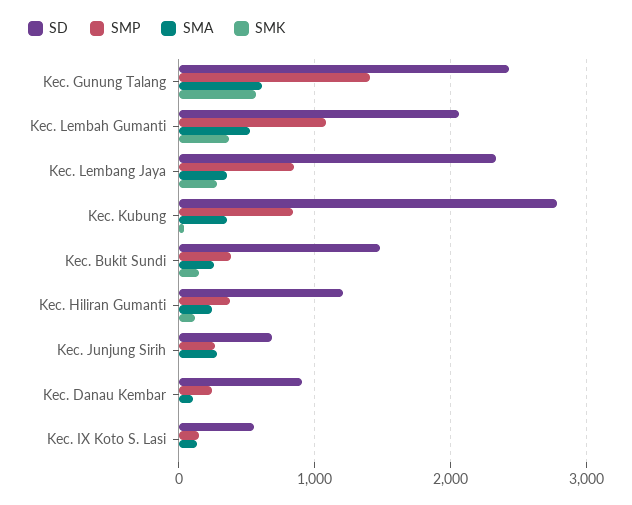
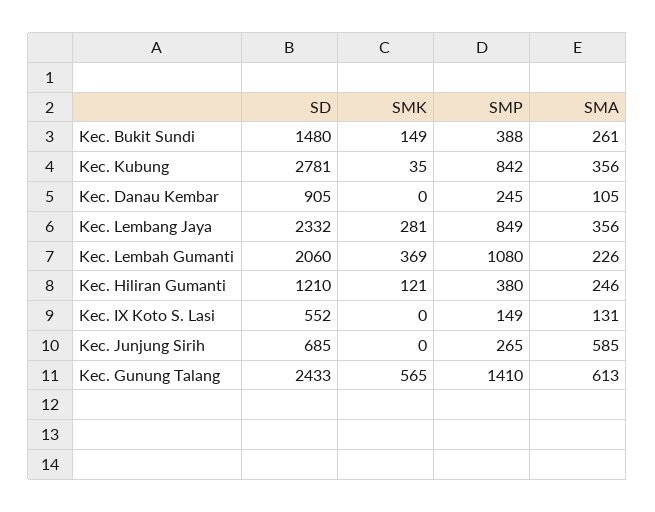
  {
    "SD": {
      "Kec. Gunung Talang": 2433,
      "Kec. Lembah Gumanti": 2060,
      "Kec. Lembang Jaya": 2332,
      "Kec. Kubung": 2781,
      "Kec. Bukit Sundi": 1480,
      "Kec. Hiliran Gumanti": 1210,
      "Kec. Junjung Sirih": 685,
      "Kec. Danau Kembar": 905,
      "Kec. IX Koto S. Lasi": 552
    },
    "SMP": {
      "Kec. Gunung Talang": 1410,
      "Kec. Lembah Gumanti": 1080,
      "Kec. Lembang Jaya": 849,
      "Kec. Kubung": 842,
      "Kec. Bukit Sundi": 388,
      "Kec. Hiliran Gumanti": 380,
      "Kec. Junjung Sirih": 265,
      "Kec. Danau Kembar": 245,
      "Kec. IX Koto S. Lasi": 149
    },
    "SMA": {
      "Kec. Gunung Talang": 613,
-     "Kec. Lembah Gumanti": 500,
+     "Kec. Lembah Gumanti": 226,
      "Kec. Lembang Jaya": 356,
      "Kec. Kubung": 356,
      "Kec. Bukit Sundi": 261,
      "Kec. Hiliran Gumanti": 246,
-     "Kec. Junjung Sirih": 300,
+     "Kec. Junjung Sirih": 585,
      "Kec. Danau Kembar": 105,
      "Kec. IX Koto S. Lasi": 131
    },
    "SMK": {
      "Kec. Gunung Talang": 565,
      "Kec. Lembah Gumanti": 369,
      "Kec. Lembang Jaya": 281,
      "Kec. Kubung": 35,
      "Kec. Bukit Sundi": 149,
      "Kec. Hiliran Gumanti": 121,
      "Kec. Junjung Sirih": 0,
      "Kec. Danau Kembar": 0,
      "Kec. IX Koto S. Lasi": 0
    }
  }

